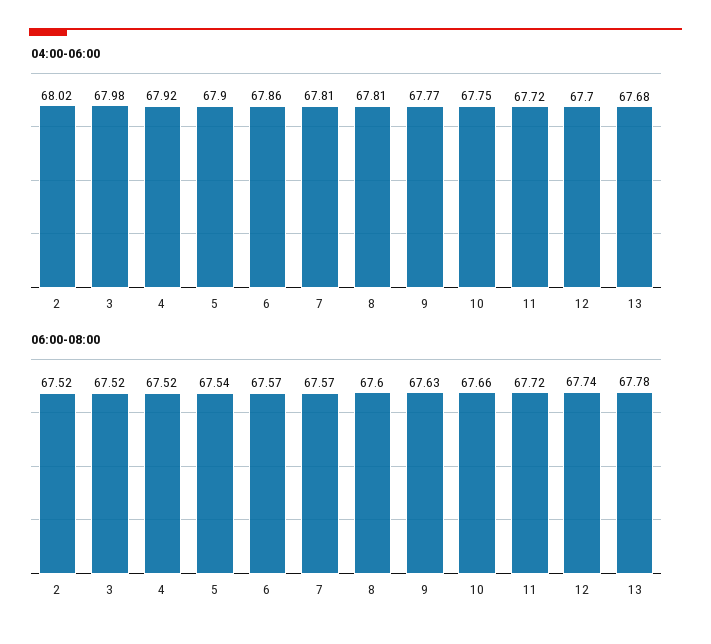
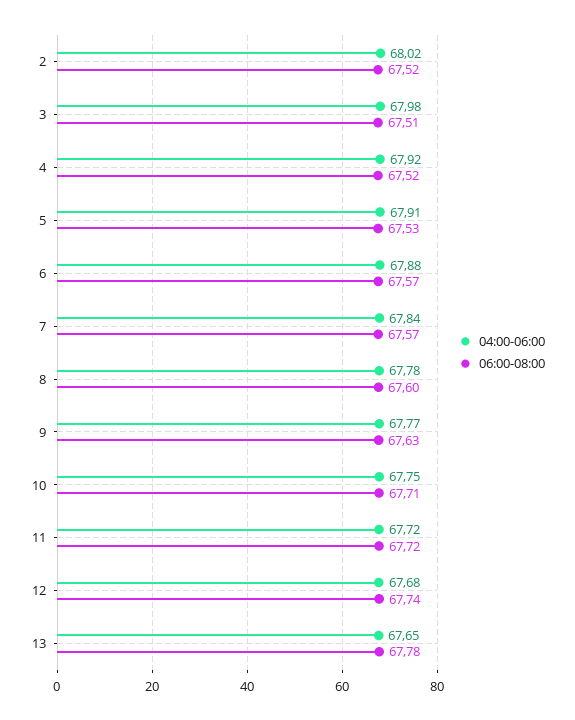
  {
    "04:00-06:00": {
      "2": 68.02,
      "3": 67.98,
      "4": 67.92,
-     "5": 67.9,
+     "5": 67.91,
-     "6": 67.86,
+     "6": 67.88,
-     "7": 67.81,
+     "7": 67.84,
-     "8": 67.81,
+     "8": 67.78,
      "9": 67.77,
      "10": 67.75,
      "11": 67.72,
-     "12": 67.7,
+     "12": 67.68,
-     "13": 67.68
+     "13": 67.65
    },
    "06:00-08:00": {
      "2": 67.52,
-     "3": 67.52,
+     "3": 67.51,
      "4": 67.52,
-     "5": 67.54,
+     "5": 67.53,
      "6": 67.57,
      "7": 67.57,
      "8": 67.6,
      "9": 67.63,
-     "10": 67.66,
+     "10": 67.71,
      "11": 67.72,
      "12": 67.74,
      "13": 67.78
    }
  }

